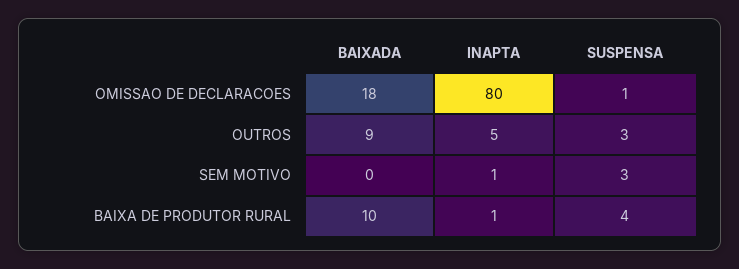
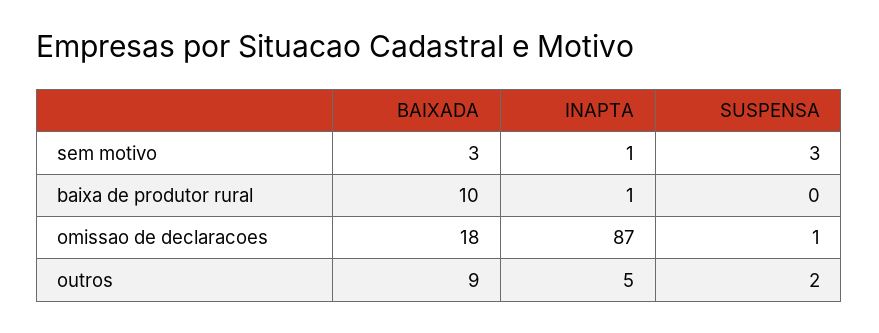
  {
    "BAIXADA": {
      "OMISSAO DE DECLARACOES": 18,
      "OUTROS": 9,
-     "SEM MOTIVO": 0,
+     "SEM MOTIVO": 3,
      "BAIXA DE PRODUTOR RURAL": 10
    },
    "INAPTA": {
-     "OMISSAO DE DECLARACOES": 80,
+     "OMISSAO DE DECLARACOES": 87,
      "OUTROS": 5,
      "SEM MOTIVO": 1,
      "BAIXA DE PRODUTOR RURAL": 1
    },
    "SUSPENSA": {
      "OMISSAO DE DECLARACOES": 1,
-     "OUTROS": 3,
+     "OUTROS": 2,
      "SEM MOTIVO": 3,
-     "BAIXA DE PRODUTOR RURAL": 4
+     "BAIXA DE PRODUTOR RURAL": 0
    }
  }

